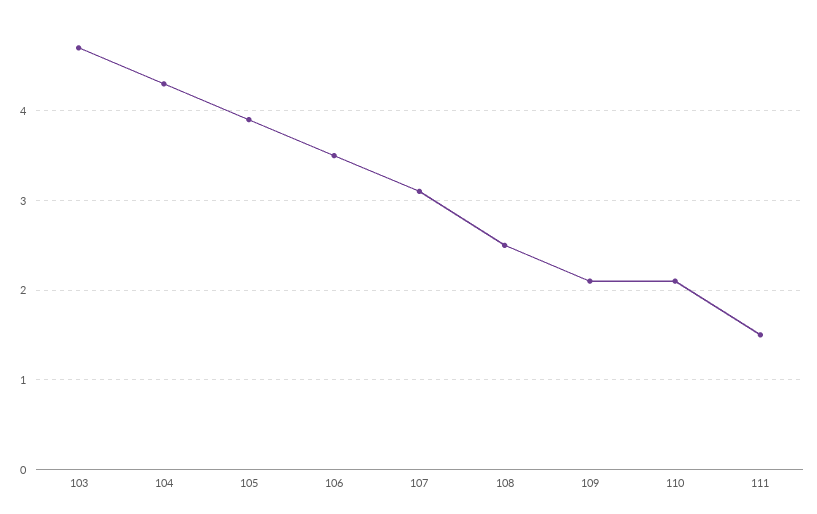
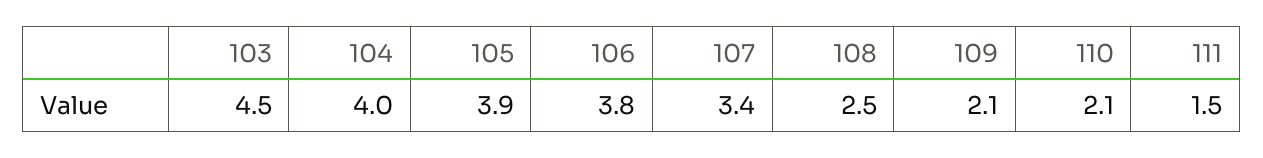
  {
-   "103": 4.7,
+   "103": 4.5,
-   "104": 4.3,
+   "104": 4,
    "105": 3.9,
-   "106": 3.5,
+   "106": 3.8,
-   "107": 3.1,
+   "107": 3.4,
    "108": 2.5,
    "109": 2.1,
    "110": 2.1,
    "111": 1.5
  }

